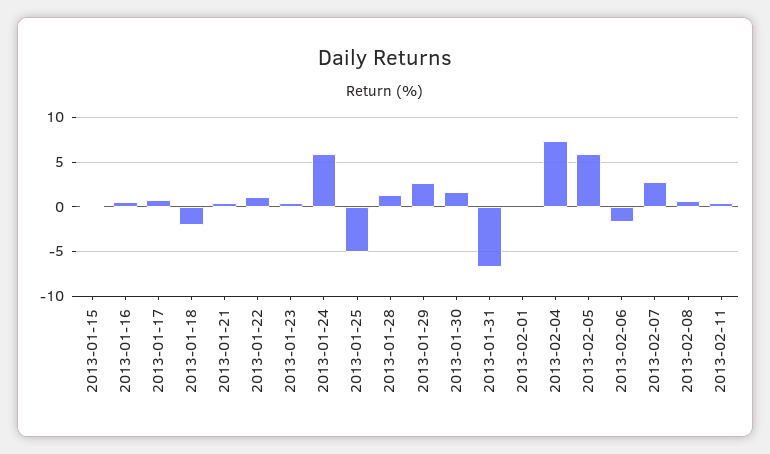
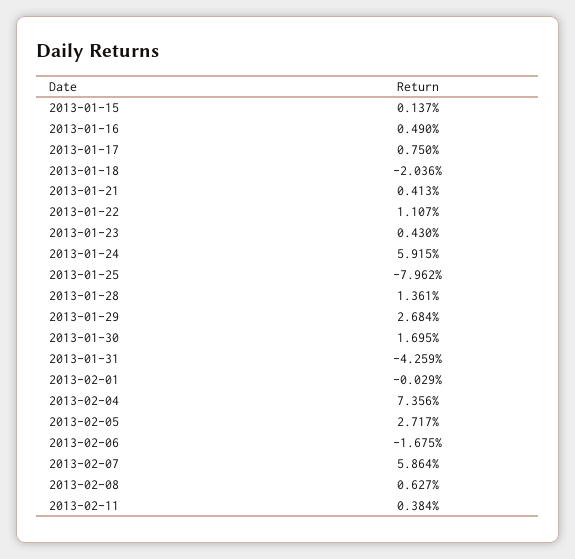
  {
    "2013-01-15": 0.137,
    "2013-01-16": 0.49,
    "2013-01-17": 0.75,
    "2013-01-18": -2.036,
    "2013-01-21": 0.413,
    "2013-01-22": 1.107,
    "2013-01-23": 0.43,
    "2013-01-24": 5.915,
-   "2013-01-25": -5,
+   "2013-01-25": -7.962,
    "2013-01-28": 1.361,
    "2013-01-29": 2.684,
    "2013-01-30": 1.695,
-   "2013-01-31": -7,
+   "2013-01-31": -4.259,
    "2013-02-01": -0.029,
    "2013-02-04": 7.356,
-   "2013-02-05": 6,
+   "2013-02-05": 2.717,
    "2013-02-06": -1.675,
-   "2013-02-07": 3,
+   "2013-02-07": 5.864,
    "2013-02-08": 0.627,
    "2013-02-11": 0.384
  }

